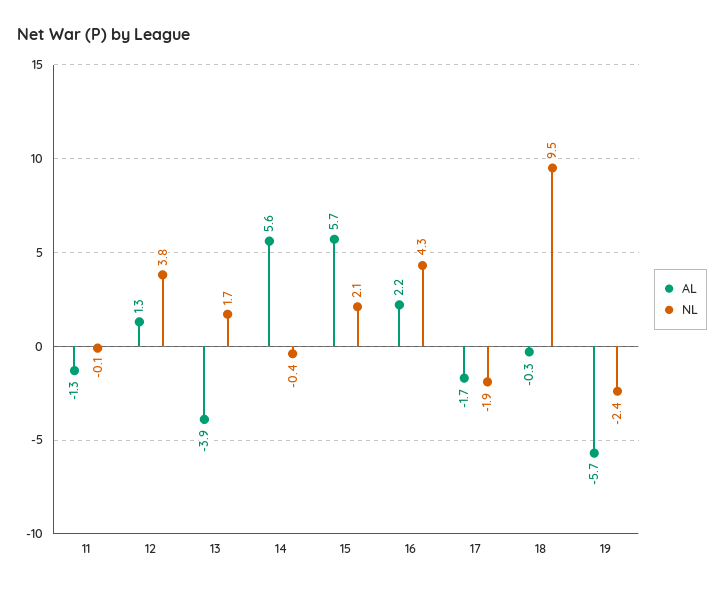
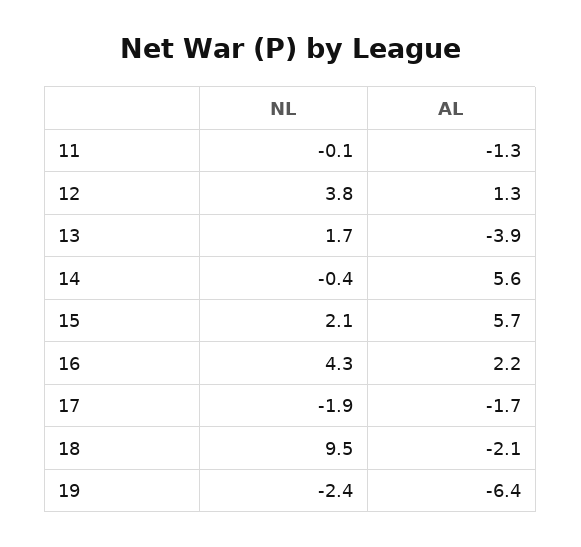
  {
    "AL": {
      "11": -1.3,
      "12": 1.3,
      "13": -3.9,
      "14": 5.6,
      "15": 5.7,
      "16": 2.2,
      "17": -1.7,
-     "18": -0.3,
+     "18": -2.1,
-     "19": -5.7
+     "19": -6.4
    },
    "NL": {
      "11": -0.1,
      "12": 3.8,
      "13": 1.7,
      "14": -0.4,
      "15": 2.1,
      "16": 4.3,
      "17": -1.9,
      "18": 9.5,
      "19": -2.4
    }
  }

